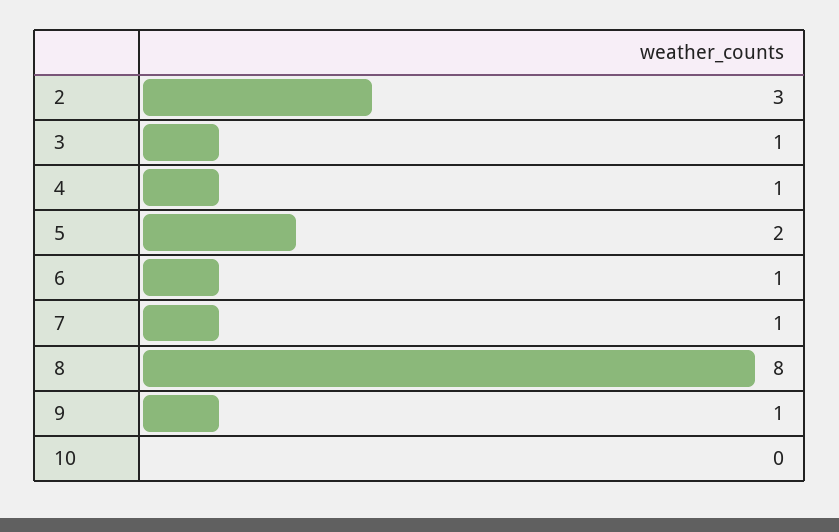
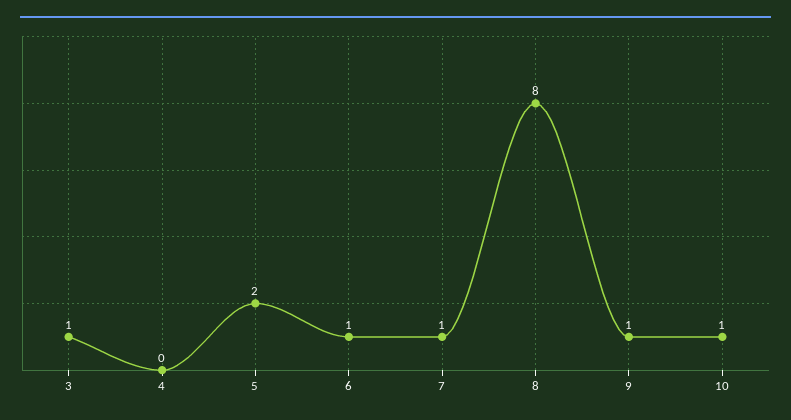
  {
-   "2": 3,
    "3": 1,
-   "4": 1,
+   "4": 0,
    "5": 2,
    "6": 1,
    "7": 1,
    "8": 8,
    "9": 1,
-   "10": 0
+   "10": 1
  }

